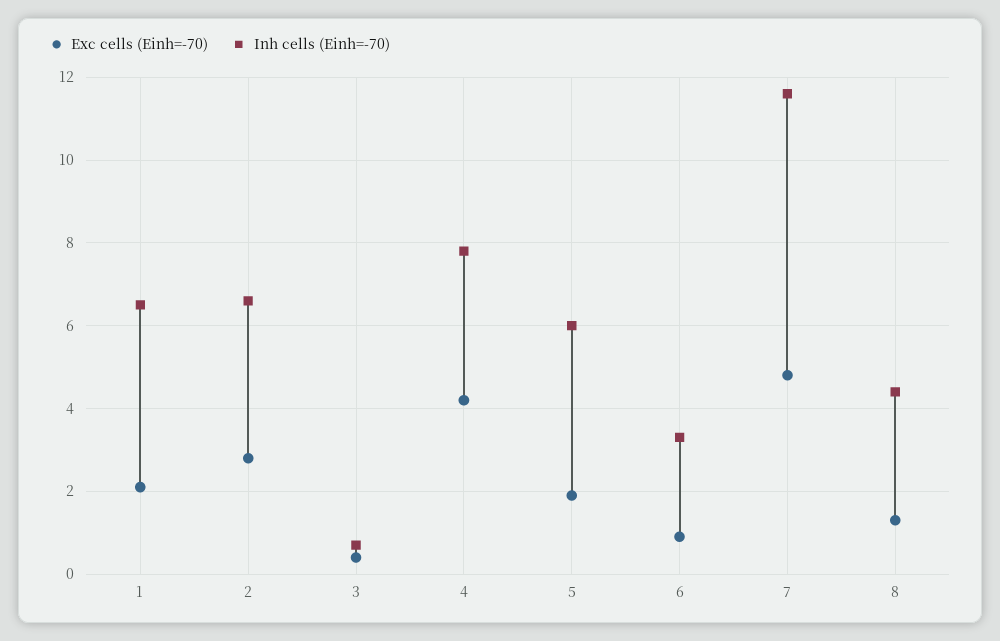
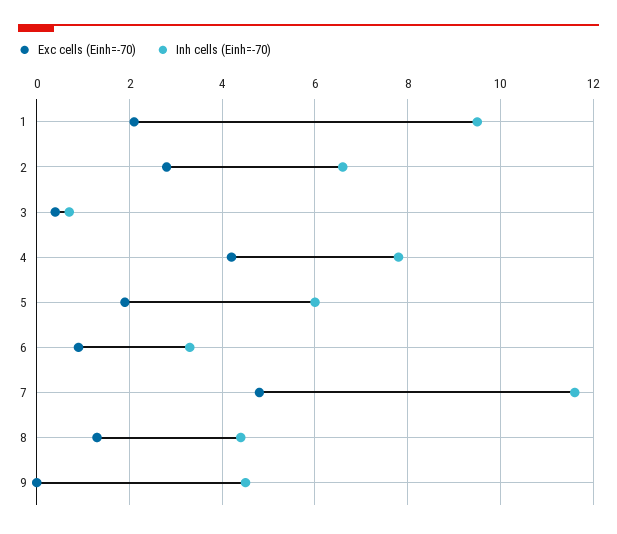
  {
    "Exc cells (Einh=-70)": {
      "1": 2,
      "2": 3,
      "3": 0.5,
      "4": 4,
      "5": 2,
      "6": 1,
      "7": 5,
-     "8": 1.5
+     "8": 1.5,
+     "9": 0
    },
    "Inh cells (Einh=-70)": {
-     "1": 6.5,
+     "1": 9.5,
      "2": 6.5,
      "3": 0.5,
      "4": 8,
      "5": 6,
      "6": 3.5,
      "7": 11.5,
-     "8": 4.5
+     "8": 4.5,
+     "9": 4.5
    }
  }

